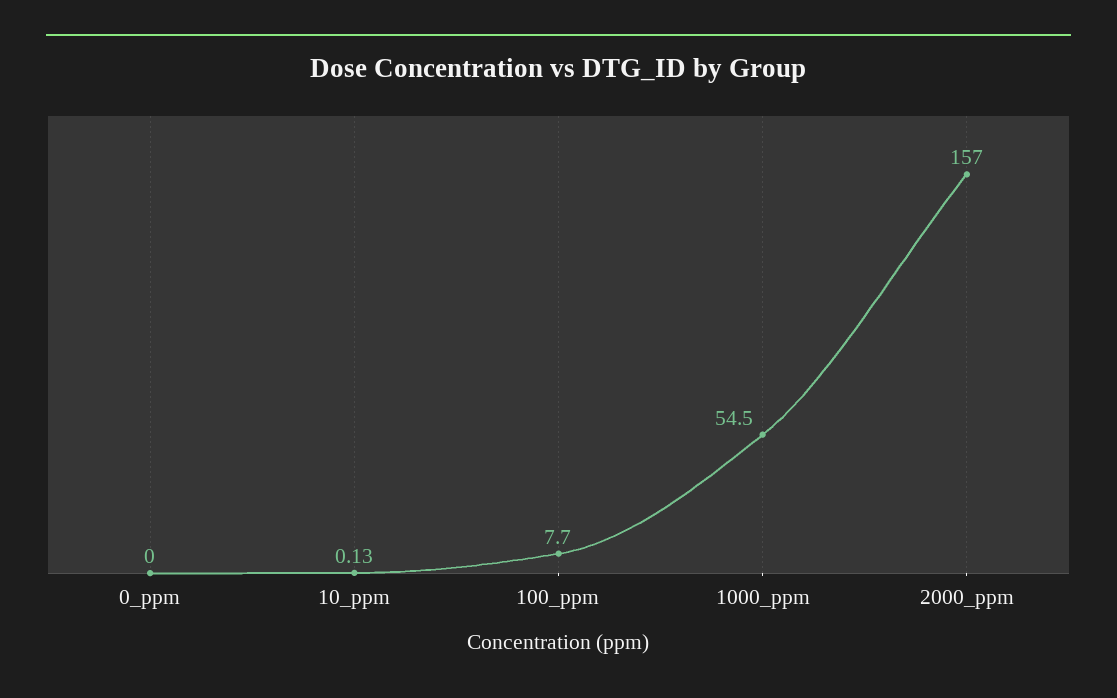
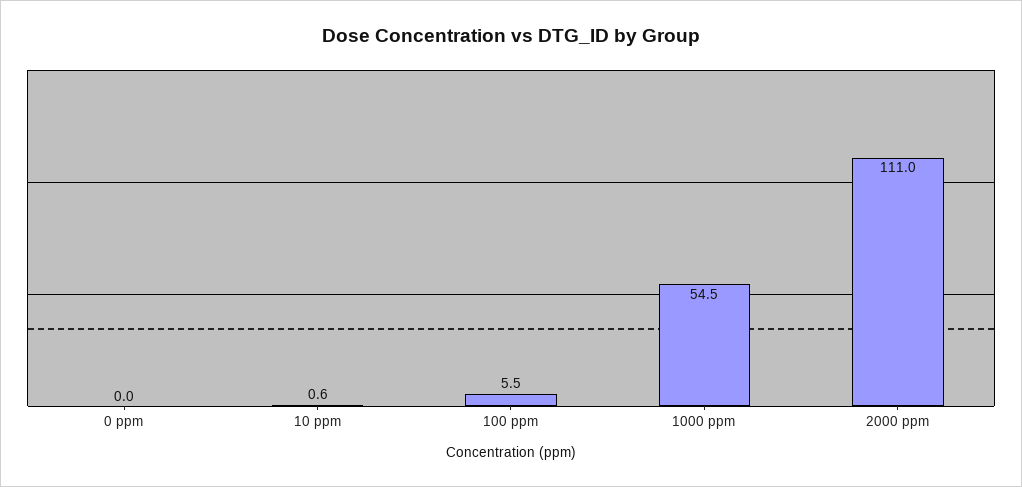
  {
    "0_ppm": 0,
-   "10_ppm": 0.13,
+   "10_ppm": 0.6,
-   "100_ppm": 7.7,
+   "100_ppm": 5.5,
    "1000_ppm": 54.5,
-   "2000_ppm": 157
+   "2000_ppm": 111
  }

